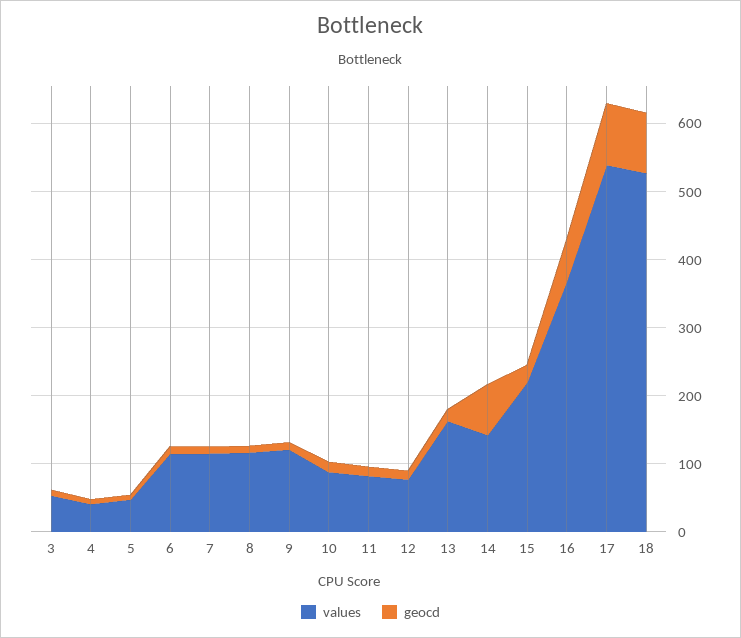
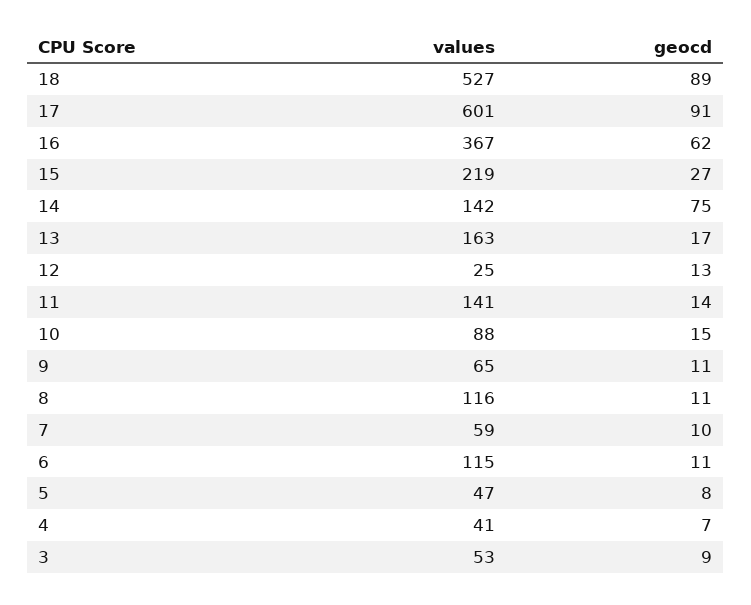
  {
    "values": {
      "3": 53,
      "4": 41,
      "5": 47,
      "6": 115,
-     "7": 120,
+     "7": 59,
      "8": 116,
-     "9": 120,
+     "9": 65,
      "10": 88,
-     "11": 80,
+     "11": 141,
-     "12": 80,
+     "12": 25,
      "13": 163,
      "14": 142,
      "15": 219,
      "16": 367,
-     "17": 540,
+     "17": 601,
      "18": 527
    },
    "geocd": {
      "3": 9,
      "4": 7,
      "5": 8,
      "6": 11,
      "7": 10,
      "8": 11,
      "9": 11,
      "10": 15,
      "11": 14,
      "12": 13,
      "13": 17,
      "14": 75,
      "15": 27,
      "16": 62,
      "17": 91,
      "18": 89
    }
  }

